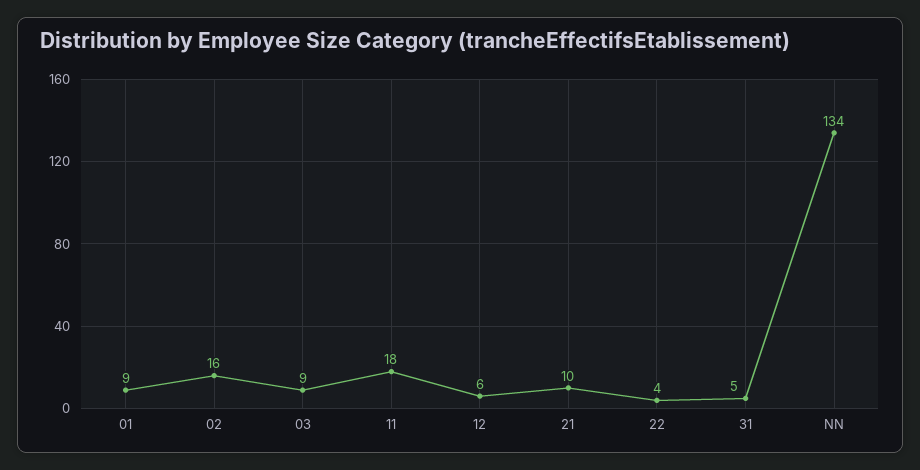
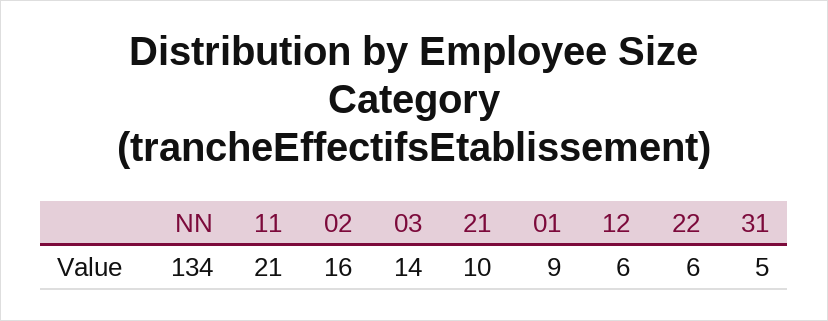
  {
    "01": 9,
    "02": 16,
-   "03": 9,
+   "03": 14,
-   "11": 18,
+   "11": 21,
    "12": 6,
    "21": 10,
-   "22": 4,
+   "22": 6,
    "31": 5,
    "NN": 134
  }

